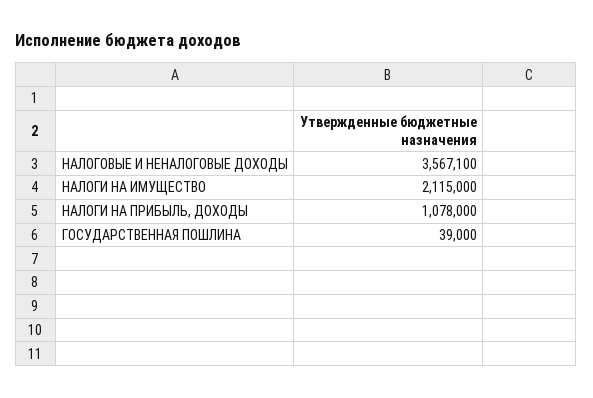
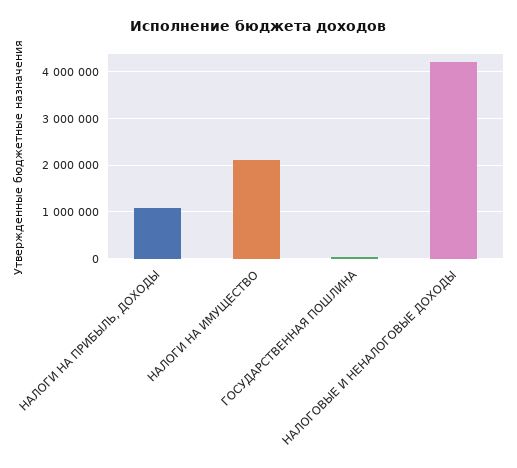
  {
-   "НАЛОГОВЫЕ И НЕНАЛОГОВЫЕ ДОХОДЫ": 3567100,
+   "НАЛОГОВЫЕ И НЕНАЛОГОВЫЕ ДОХОДЫ": 4200000,
    "НАЛОГИ НА ИМУЩЕСТВО": 2115000,
    "НАЛОГИ НА ПРИБЫЛЬ, ДОХОДЫ": 1078000,
    "ГОСУДАРСТВЕННАЯ ПОШЛИНА": 39000
  }

